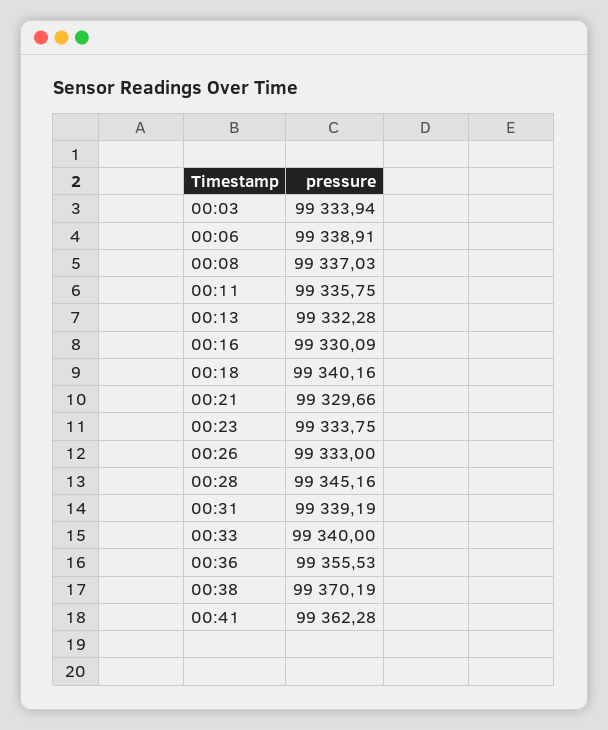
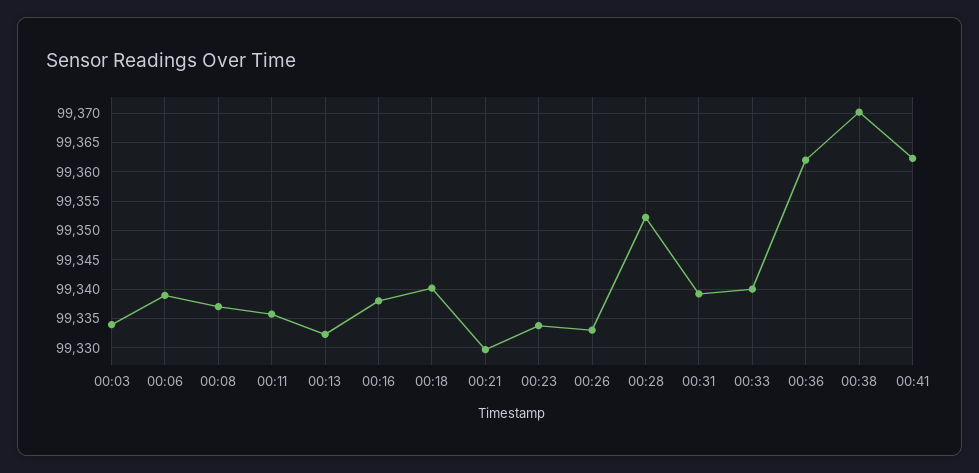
  {
    "00:03": 99333.94,
    "00:06": 99338.91,
    "00:08": 99337.03,
    "00:11": 99335.75,
    "00:13": 99332.28,
-   "00:16": 99330.09,
+   "00:16": 99337.5,
    "00:18": 99340.16,
    "00:21": 99329.66,
    "00:23": 99333.75,
    "00:26": 99333,
-   "00:28": 99345.16,
+   "00:28": 99352.5,
    "00:31": 99339.19,
    "00:33": 99340,
-   "00:36": 99355.53,
+   "00:36": 99362.5,
    "00:38": 99370.19,
    "00:41": 99362.28
  }

